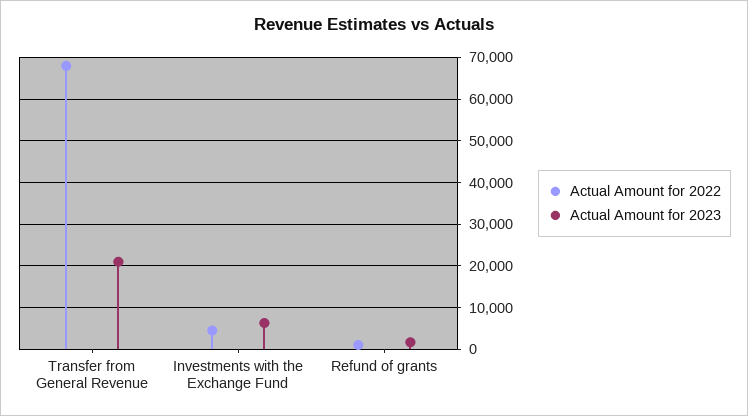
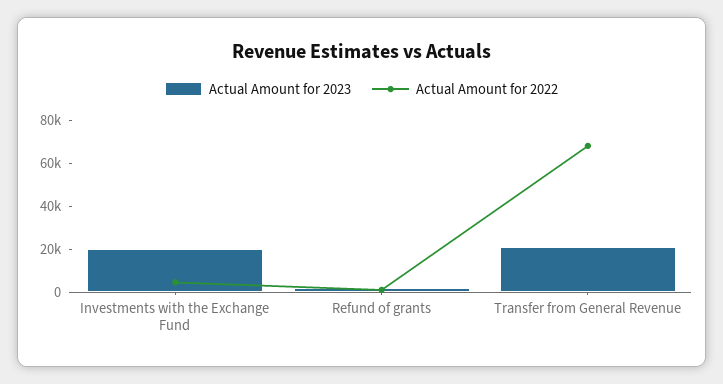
  {
    "Actual Amount for 2022": {
      "Transfer from General Revenue": 68000,
      "Investments with the Exchange Fund": 4000,
      "Refund of grants": 2000
    },
    "Actual Amount for 2023": {
      "Transfer from General Revenue": 22000,
-     "Investments with the Exchange Fund": 6000,
+     "Investments with the Exchange Fund": 20000,
      "Refund of grants": 2000
    }
  }

